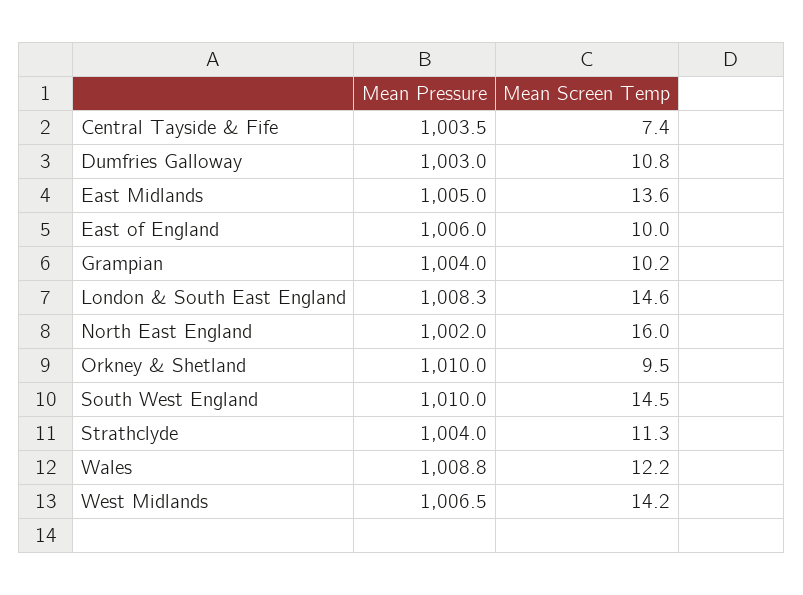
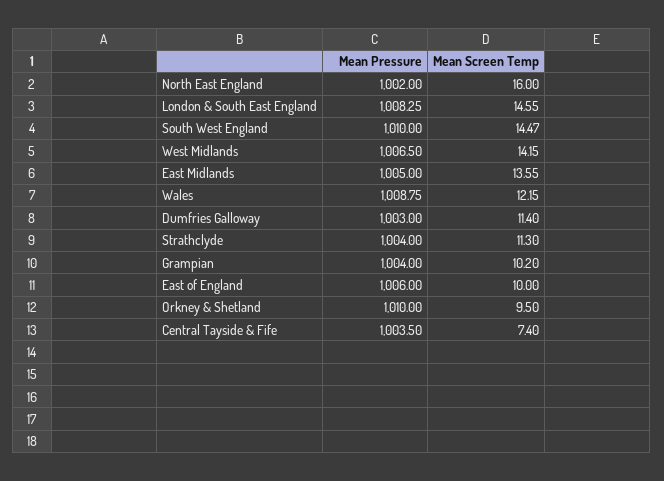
  {
    "Mean Pressure": {
      "Central Tayside & Fife": 1003.5,
      "Dumfries Galloway": 1003,
      "East Midlands": 1005,
      "East of England": 1006,
      "Grampian": 1004,
      "London & South East England": 1008.25,
      "North East England": 1002,
      "Orkney & Shetland": 1010,
      "South West England": 1010,
      "Strathclyde": 1004,
      "Wales": 1008.75,
      "West Midlands": 1006.5
    },
    "Mean Screen Temp": {
      "Central Tayside & Fife": 7.4,
-     "Dumfries Galloway": 10.8,
+     "Dumfries Galloway": 11.4,
      "East Midlands": 13.55,
      "East of England": 10,
      "Grampian": 10.2,
      "London & South East England": 14.55,
      "North East England": 16,
      "Orkney & Shetland": 9.5,
      "South West England": 14.47,
      "Strathclyde": 11.3,
      "Wales": 12.15,
      "West Midlands": 14.15
    }
  }

